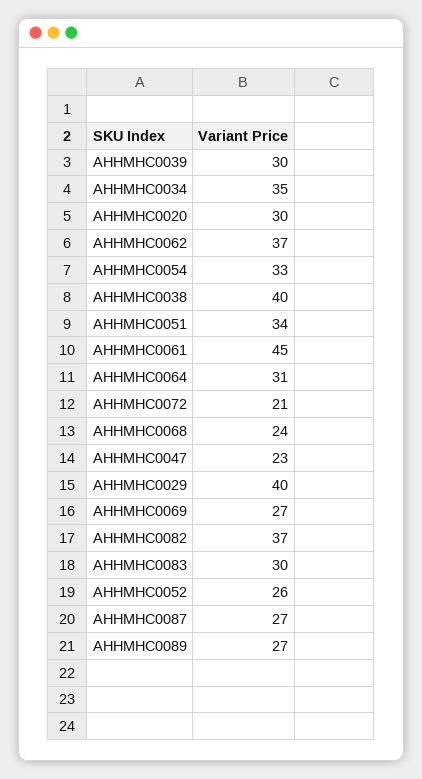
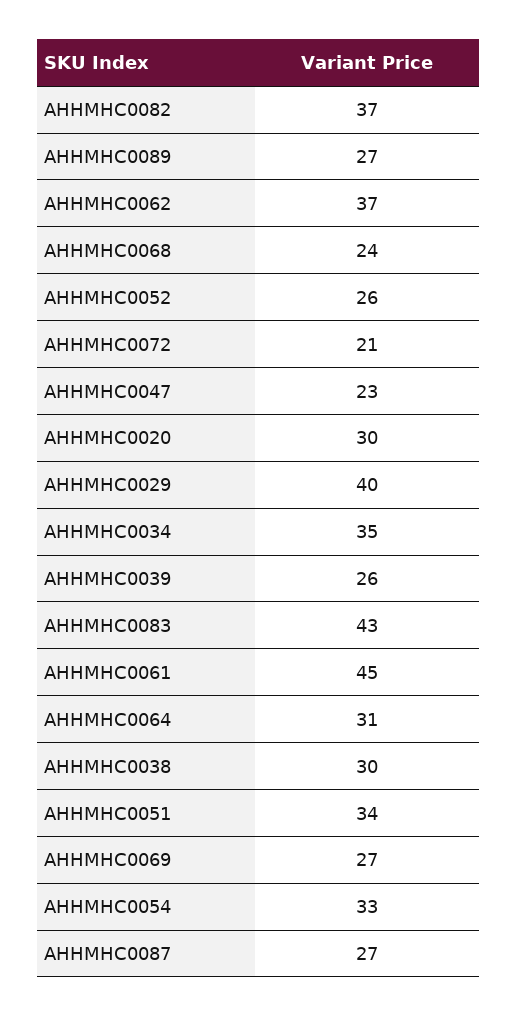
  {
-   "AHHMHC0039": 30,
+   "AHHMHC0039": 26,
    "AHHMHC0034": 35,
    "AHHMHC0020": 30,
    "AHHMHC0062": 37,
    "AHHMHC0054": 33,
-   "AHHMHC0038": 40,
+   "AHHMHC0038": 30,
    "AHHMHC0051": 34,
    "AHHMHC0061": 45,
    "AHHMHC0064": 31,
    "AHHMHC0072": 21,
    "AHHMHC0068": 24,
    "AHHMHC0047": 23,
    "AHHMHC0029": 40,
    "AHHMHC0069": 27,
    "AHHMHC0082": 37,
-   "AHHMHC0083": 30,
+   "AHHMHC0083": 43,
    "AHHMHC0052": 26,
    "AHHMHC0087": 27,
    "AHHMHC0089": 27
  }

